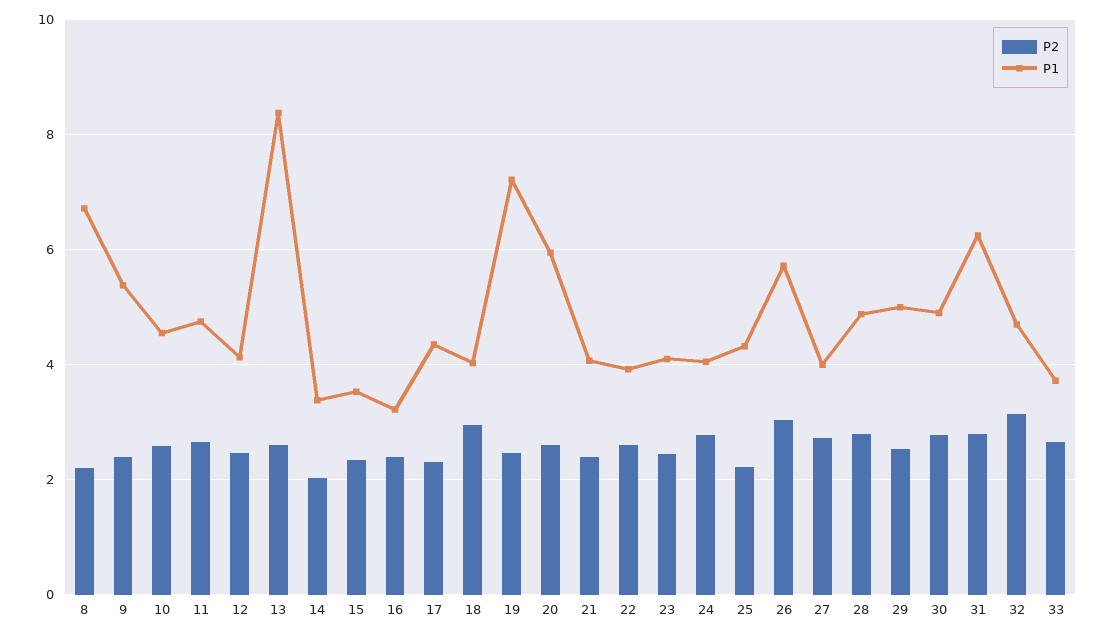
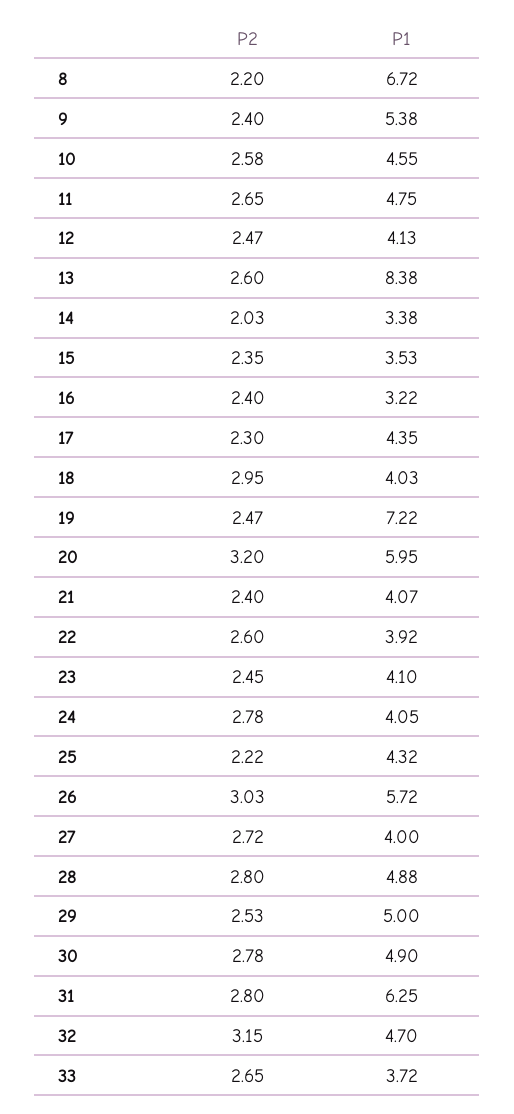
  {
    "P2": {
      "8": 2.2,
      "9": 2.4,
      "10": 2.58,
      "11": 2.65,
      "12": 2.47,
      "13": 2.6,
      "14": 2.03,
      "15": 2.35,
      "16": 2.4,
      "17": 2.3,
      "18": 2.95,
      "19": 2.47,
-     "20": 2.6,
+     "20": 3.2,
      "21": 2.4,
      "22": 2.6,
      "23": 2.45,
      "24": 2.78,
      "25": 2.22,
      "26": 3.03,
      "27": 2.72,
      "28": 2.8,
      "29": 2.53,
      "30": 2.78,
      "31": 2.8,
      "32": 3.15,
      "33": 2.65
    },
    "P1": {
      "8": 6.72,
      "9": 5.38,
      "10": 4.55,
      "11": 4.75,
      "12": 4.13,
      "13": 8.38,
      "14": 3.38,
      "15": 3.53,
      "16": 3.22,
      "17": 4.35,
      "18": 4.03,
      "19": 7.22,
      "20": 5.95,
      "21": 4.07,
      "22": 3.92,
      "23": 4.1,
      "24": 4.05,
      "25": 4.32,
      "26": 5.72,
      "27": 4,
      "28": 4.88,
      "29": 5,
      "30": 4.9,
      "31": 6.25,
      "32": 4.7,
      "33": 3.72
    }
  }

